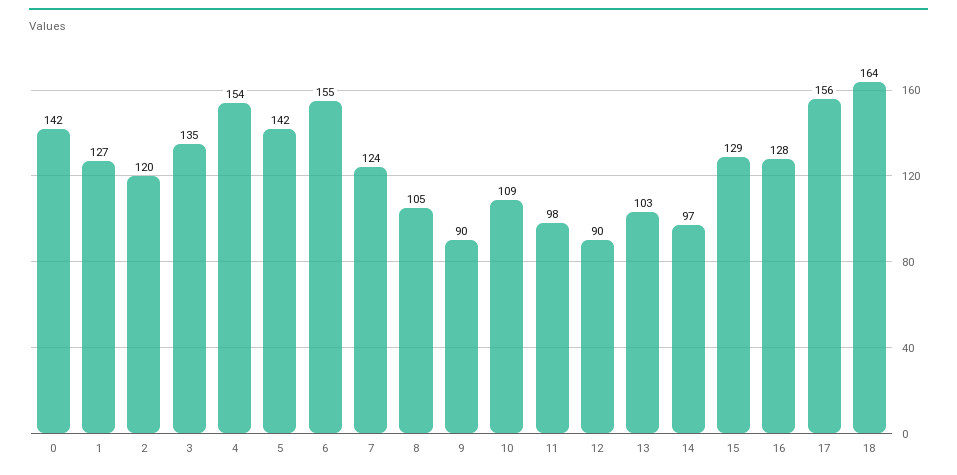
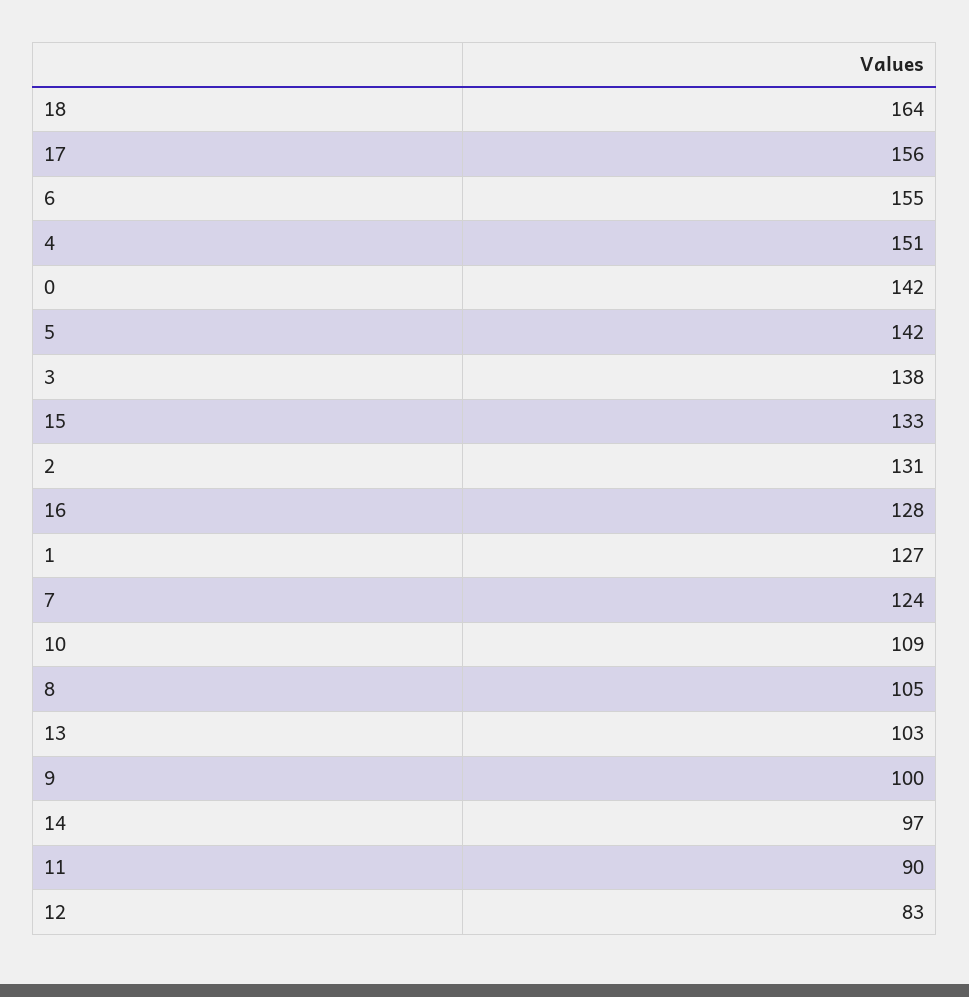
  {
    "0": 142,
    "1": 127,
-   "2": 120,
+   "2": 131,
-   "3": 135,
+   "3": 138,
-   "4": 154,
+   "4": 151,
    "5": 142,
    "6": 155,
    "7": 124,
    "8": 105,
-   "9": 90,
+   "9": 100,
    "10": 109,
-   "11": 98,
+   "11": 90,
-   "12": 90,
+   "12": 83,
    "13": 103,
    "14": 97,
-   "15": 129,
+   "15": 133,
    "16": 128,
    "17": 156,
    "18": 164
  }

